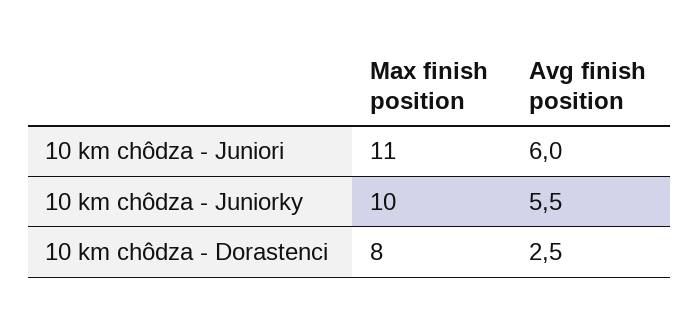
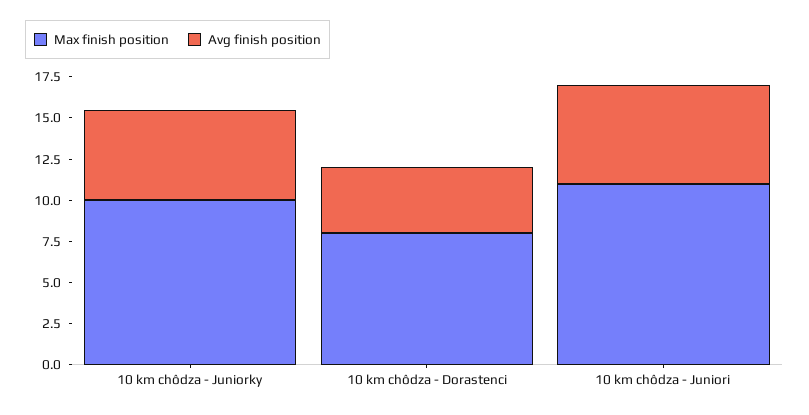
  {
    "Max finish position": {
      "10 km chôdza - Juniori": 11,
      "10 km chôdza - Juniorky": 10,
      "10 km chôdza - Dorastenci": 8
    },
    "Avg finish position": {
      "10 km chôdza - Juniori": 6,
      "10 km chôdza - Juniorky": 5.5,
-     "10 km chôdza - Dorastenci": 2.5
+     "10 km chôdza - Dorastenci": 4
    }
  }

